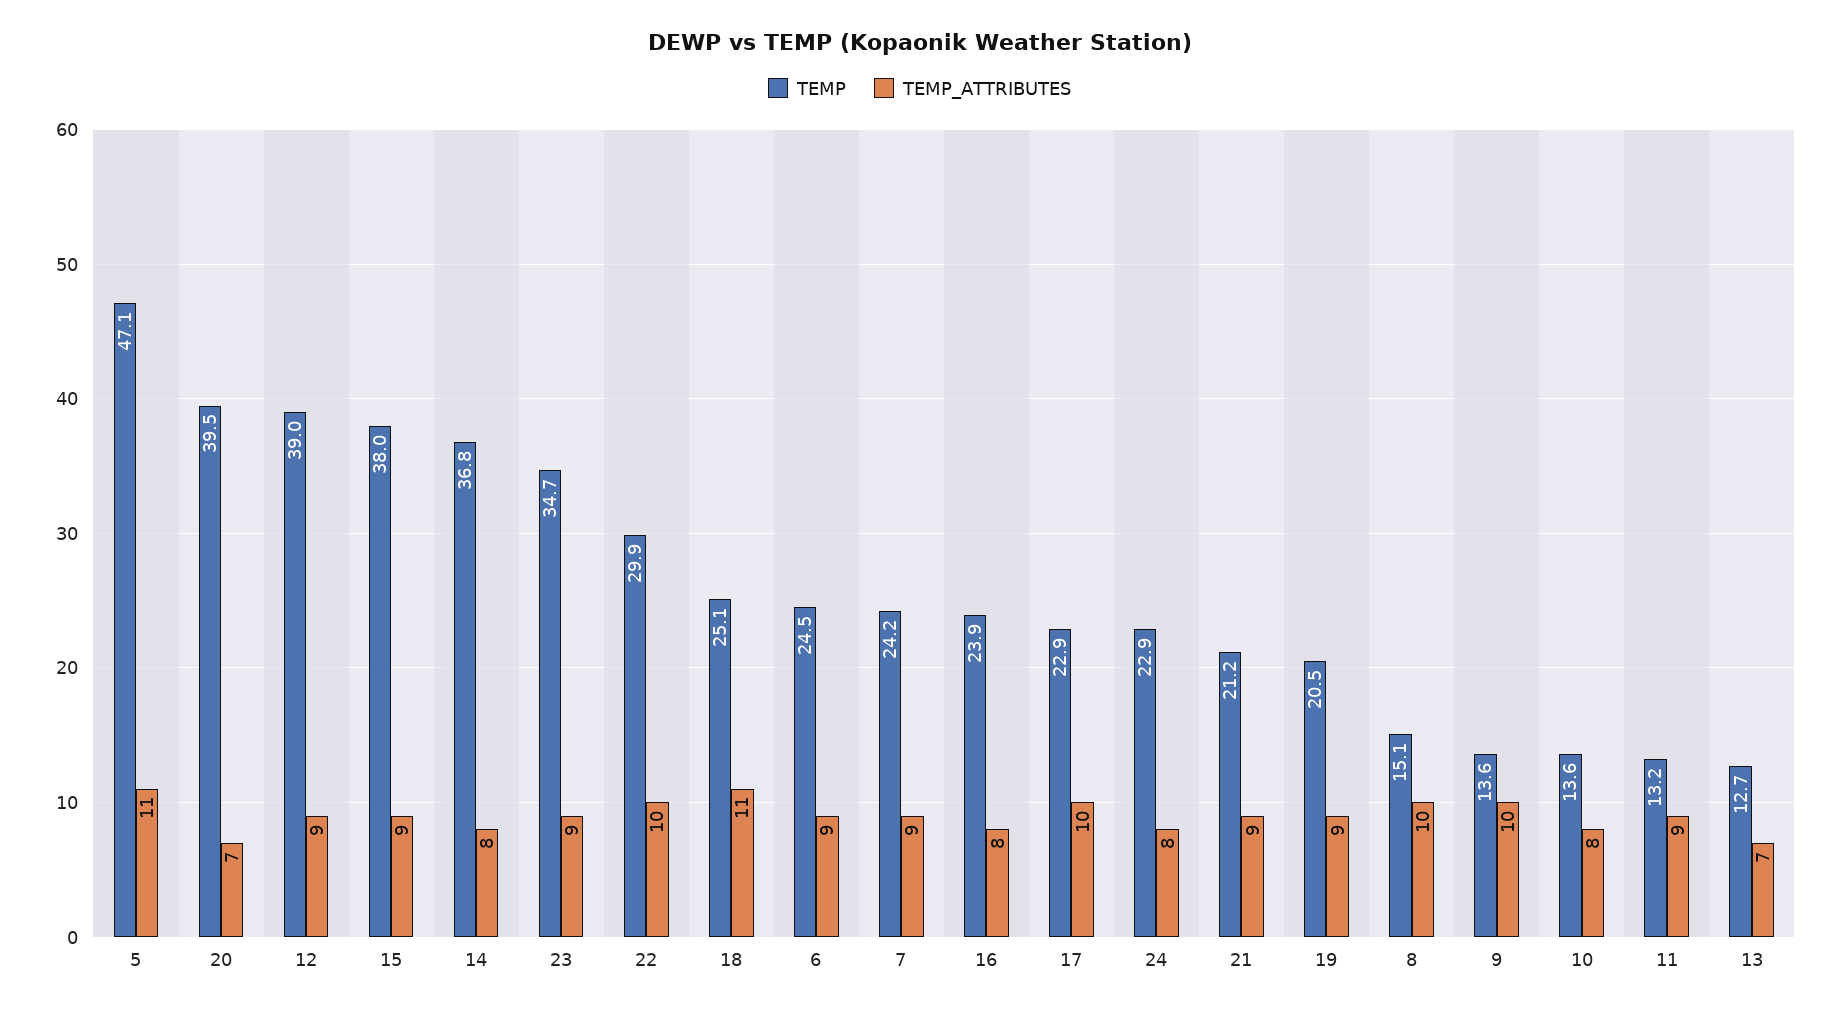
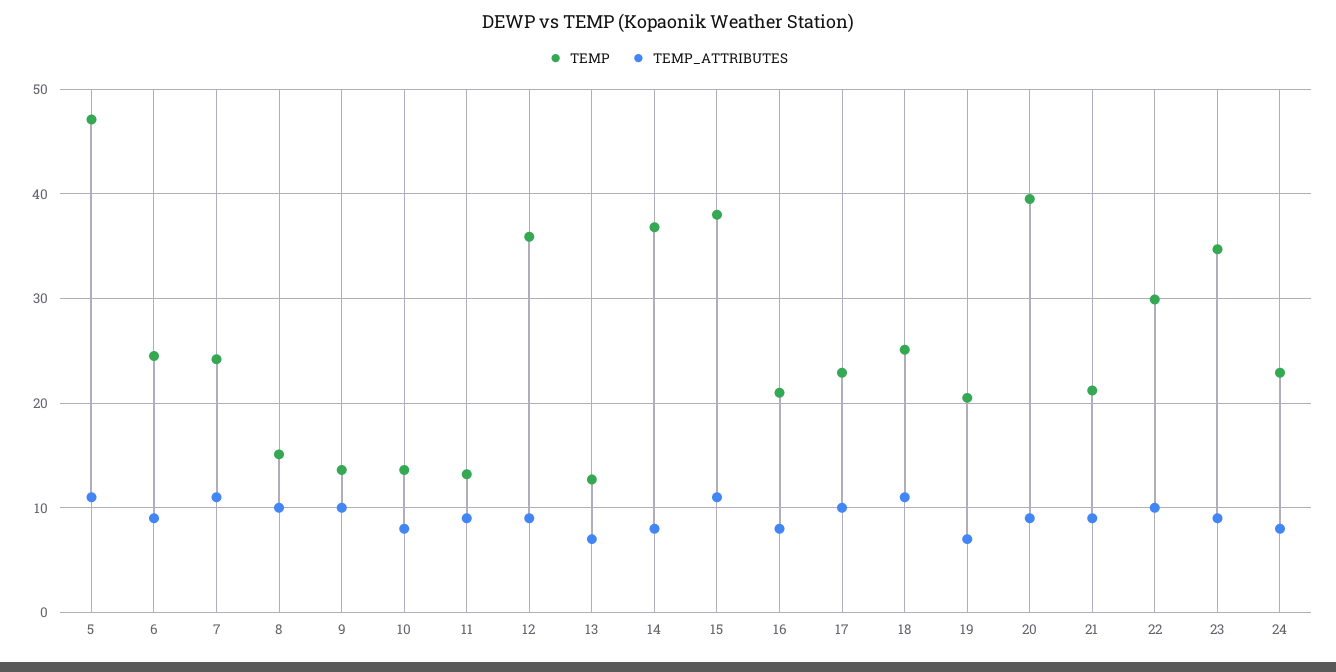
  {
    "TEMP": {
      "5": 47.1,
      "20": 39.5,
-     "12": 39,
+     "12": 36,
      "15": 38,
      "14": 36.8,
      "23": 34.7,
      "22": 29.9,
      "18": 25.1,
      "6": 24.5,
      "7": 24.2,
-     "16": 23.9,
+     "16": 21,
      "17": 22.9,
      "24": 22.9,
      "21": 21.2,
      "19": 20.5,
      "8": 15.1,
      "9": 13.6,
      "10": 13.6,
      "11": 13.2,
      "13": 12.7
    },
    "TEMP_ATTRIBUTES": {
      "5": 11,
-     "20": 7,
+     "20": 9,
      "12": 9,
-     "15": 9,
+     "15": 11,
      "14": 8,
      "23": 9,
      "22": 10,
      "18": 11,
      "6": 9,
-     "7": 9,
+     "7": 11,
      "16": 8,
      "17": 10,
      "24": 8,
      "21": 9,
-     "19": 9,
+     "19": 7,
      "8": 10,
      "9": 10,
      "10": 8,
      "11": 9,
      "13": 7
    }
  }

